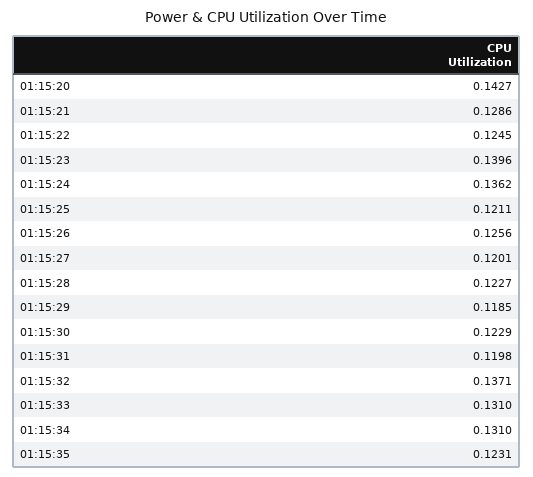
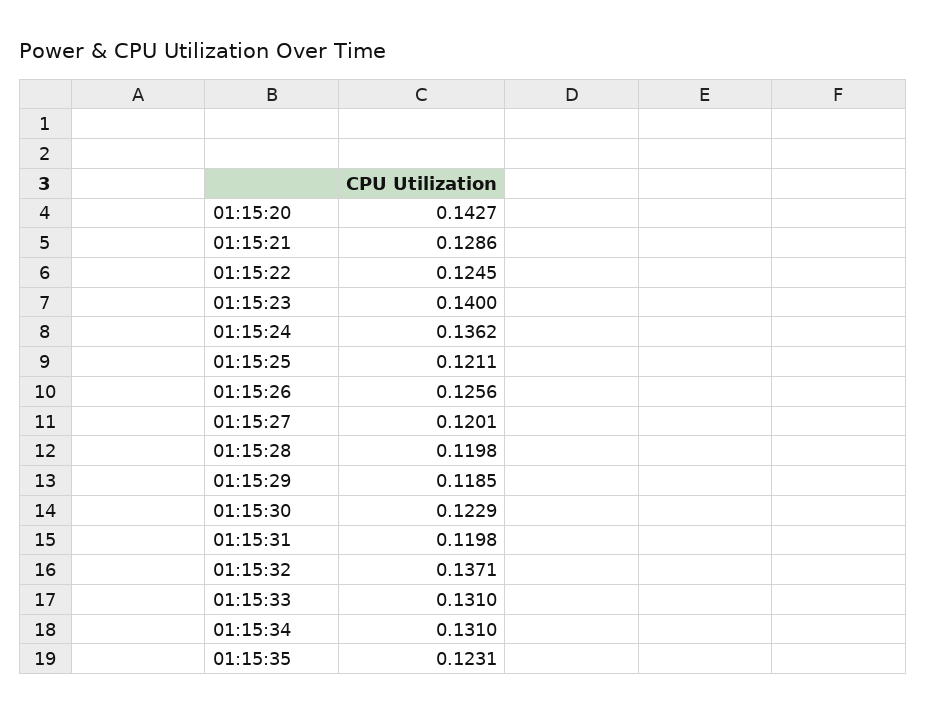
  {
    "01:15:20": 0.1427,
    "01:15:21": 0.1286,
    "01:15:22": 0.1245,
-   "01:15:23": 0.1396,
+   "01:15:23": 0.14,
    "01:15:24": 0.1362,
    "01:15:25": 0.1211,
    "01:15:26": 0.1256,
    "01:15:27": 0.1201,
-   "01:15:28": 0.1227,
+   "01:15:28": 0.1198,
    "01:15:29": 0.1185,
    "01:15:30": 0.1229,
    "01:15:31": 0.1198,
    "01:15:32": 0.1371,
    "01:15:33": 0.131,
    "01:15:34": 0.131,
    "01:15:35": 0.1231
  }

